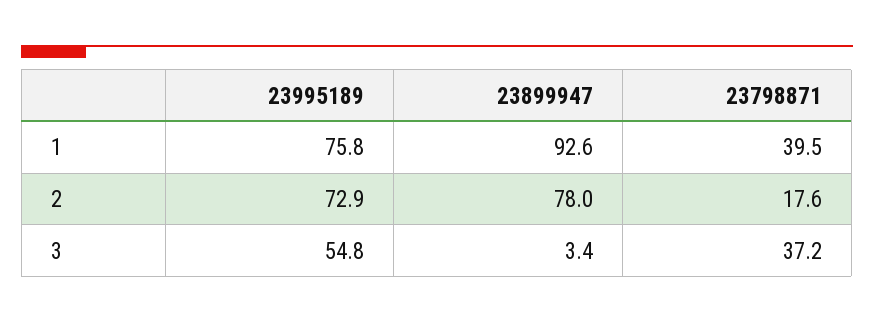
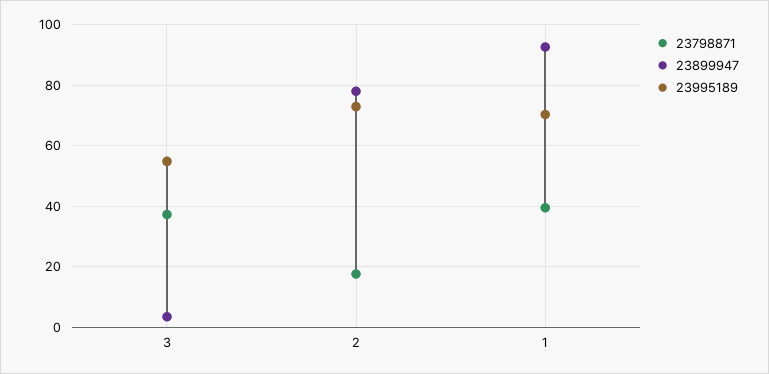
  {
    "23995189": {
-     "1": 75.8,
+     "1": 70,
      "2": 72.9,
      "3": 54.8
    },
    "23899947": {
      "1": 92.6,
      "2": 78,
      "3": 3.4
    },
    "23798871": {
      "1": 39.5,
      "2": 17.6,
      "3": 37.2
    }
  }

